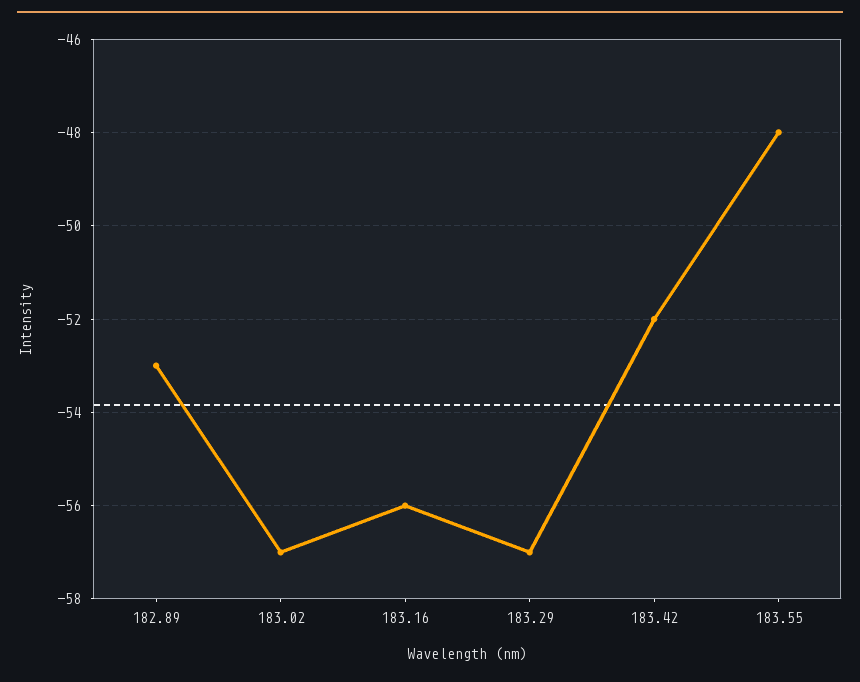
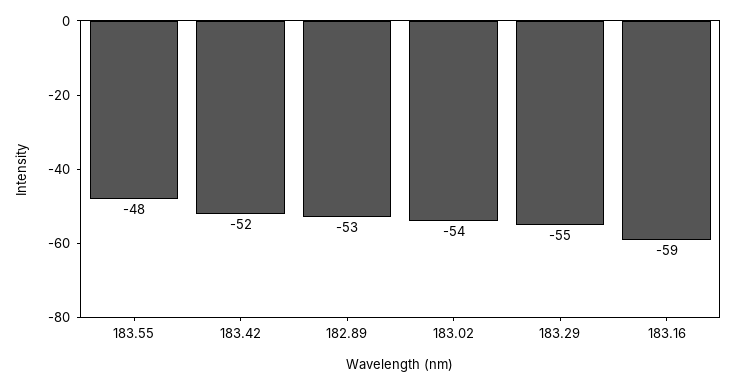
  {
    "182.89": -53,
-   "183.02": -57,
+   "183.02": -54,
-   "183.16": -56,
+   "183.16": -59,
-   "183.29": -57,
+   "183.29": -55,
    "183.42": -52,
    "183.55": -48
  }

